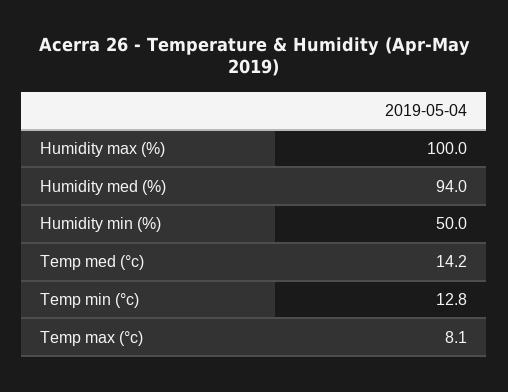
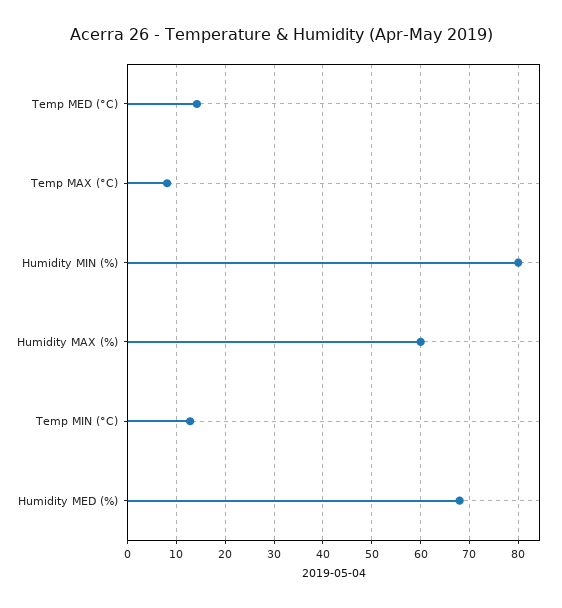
  {
-   "Humidity max (%)": 100,
+   "Humidity max (%)": 60,
-   "Humidity med (%)": 94,
+   "Humidity med (%)": 68,
-   "Humidity min (%)": 50,
+   "Humidity min (%)": 80,
    "Temp med (°c)": 14.2,
    "Temp min (°c)": 12.8,
    "Temp max (°c)": 8.1
  }

